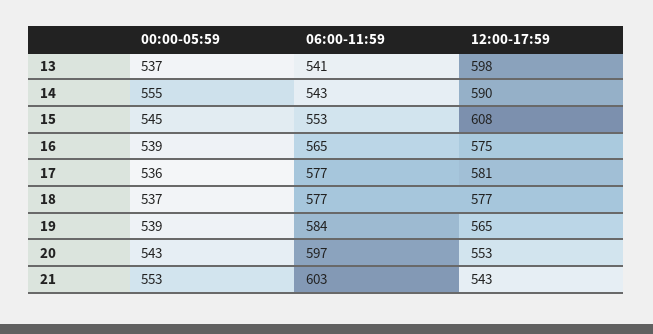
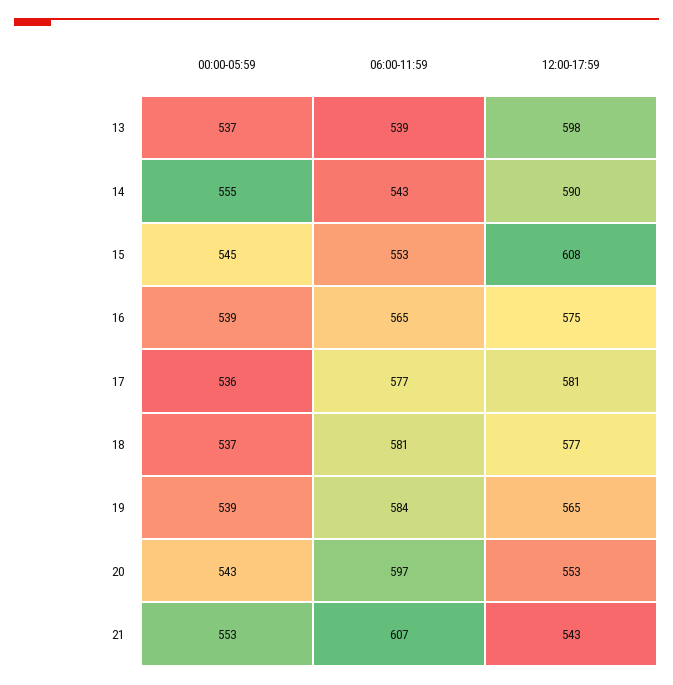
  {
    "00:00-05:59": {
      "13": 537,
      "14": 555,
      "15": 545,
      "16": 539,
      "17": 536,
      "18": 537,
      "19": 539,
      "20": 543,
      "21": 553
    },
    "06:00-11:59": {
-     "13": 541,
+     "13": 539,
      "14": 543,
      "15": 553,
      "16": 565,
      "17": 577,
-     "18": 577,
+     "18": 581,
      "19": 584,
      "20": 597,
-     "21": 603
+     "21": 607
    },
    "12:00-17:59": {
      "13": 598,
      "14": 590,
      "15": 608,
      "16": 575,
      "17": 581,
      "18": 577,
      "19": 565,
      "20": 553,
      "21": 543
    }
  }

